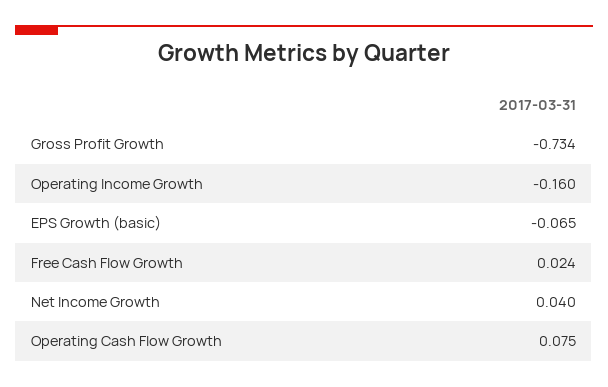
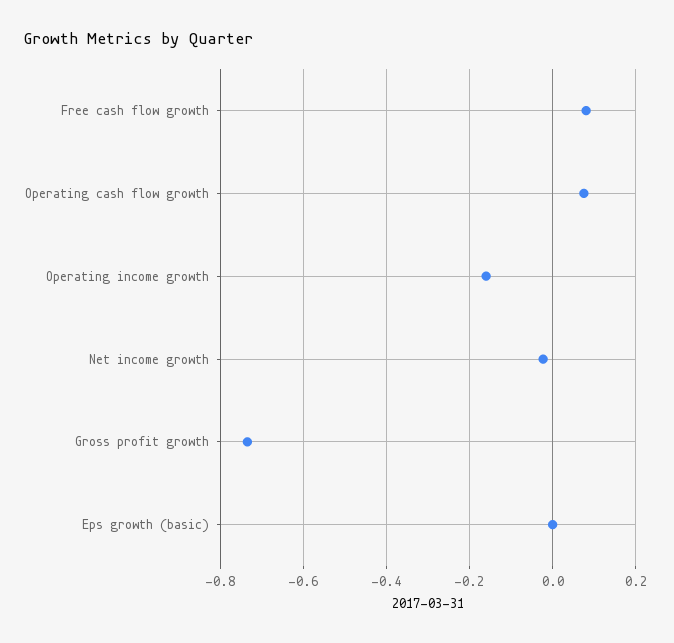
  {
    "Gross Profit Growth": -0.734,
    "Operating Income Growth": -0.16,
-   "EPS Growth (basic)": -0.065,
+   "EPS Growth (basic)": 0,
-   "Free Cash Flow Growth": 0.024,
+   "Free Cash Flow Growth": 0.08,
-   "Net Income Growth": 0.04,
+   "Net Income Growth": -0.02,
    "Operating Cash Flow Growth": 0.075
  }

